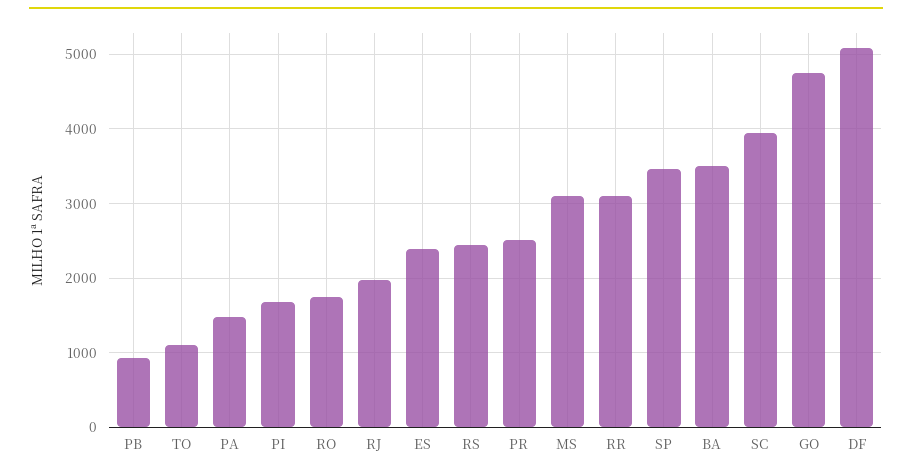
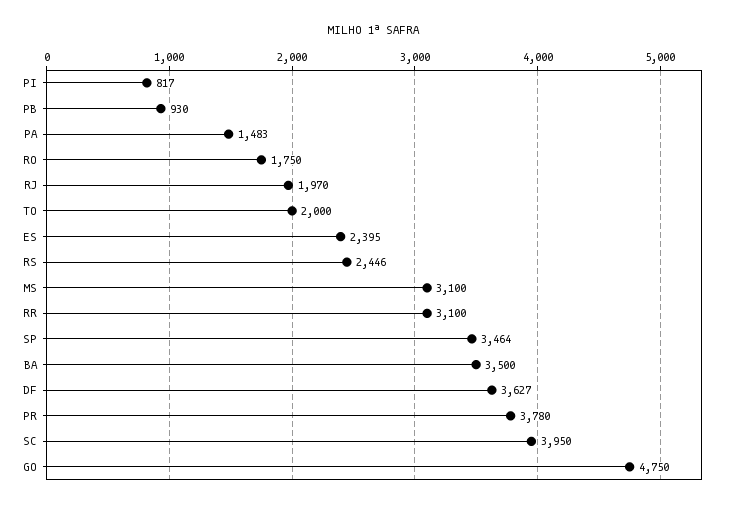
  {
    "PB": 930,
-   "TO": 1100,
+   "TO": 2000,
    "PA": 1483,
-   "PI": 1700,
+   "PI": 817,
    "RO": 1750,
    "RJ": 1970,
    "ES": 2395,
    "RS": 2446,
-   "PR": 2500,
+   "PR": 3780,
    "MS": 3100,
    "RR": 3100,
    "SP": 3464,
    "BA": 3500,
    "SC": 3950,
    "GO": 4750,
-   "DF": 5100
+   "DF": 3627
  }

